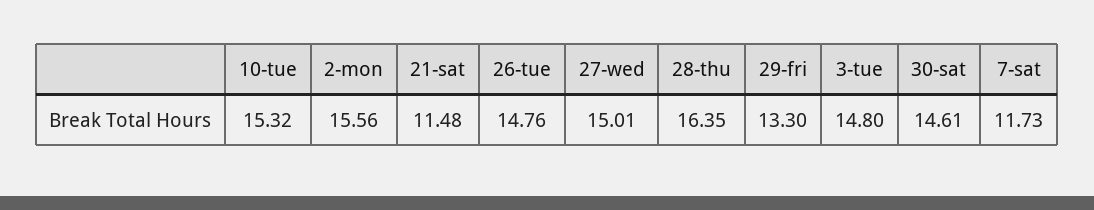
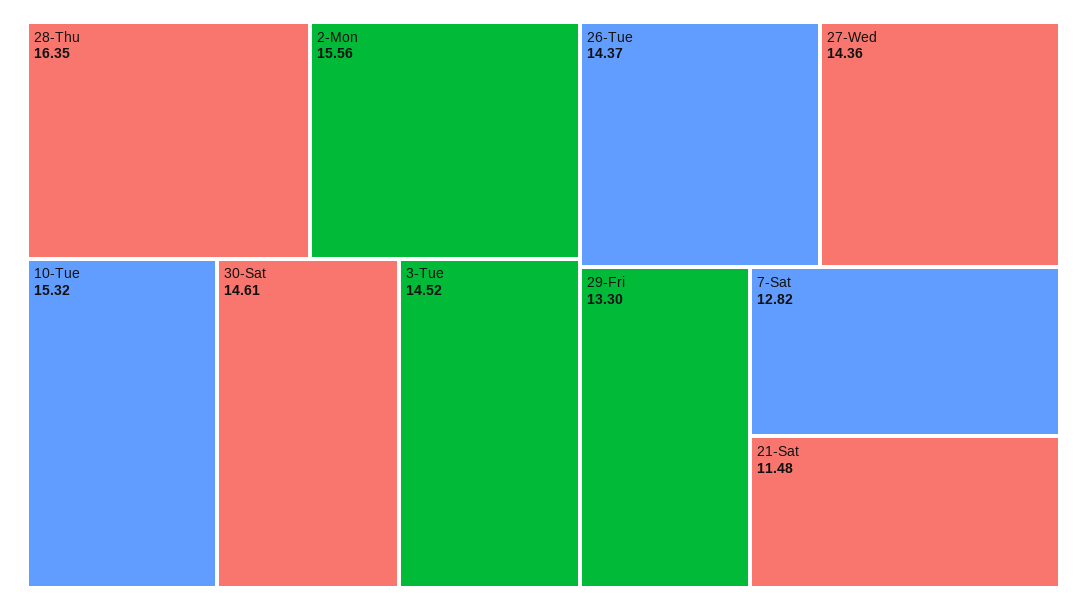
  {
    "10-tue": 15.32,
    "2-mon": 15.56,
    "21-sat": 11.48,
-   "26-tue": 14.76,
+   "26-tue": 14.37,
-   "27-wed": 15.01,
+   "27-wed": 14.36,
    "28-thu": 16.35,
    "29-fri": 13.3,
-   "3-tue": 14.8,
+   "3-tue": 14.52,
    "30-sat": 14.61,
-   "7-sat": 11.73
+   "7-sat": 12.82
  }

